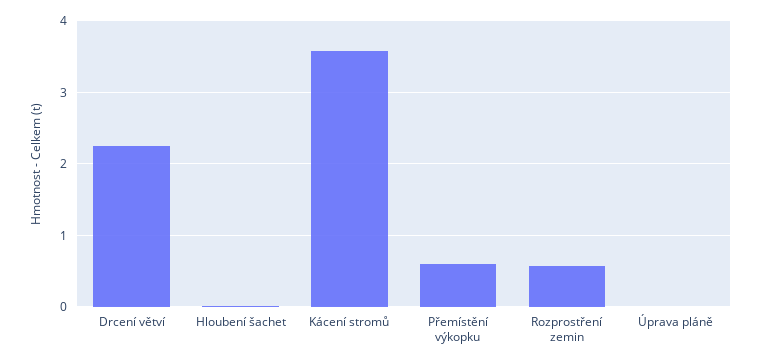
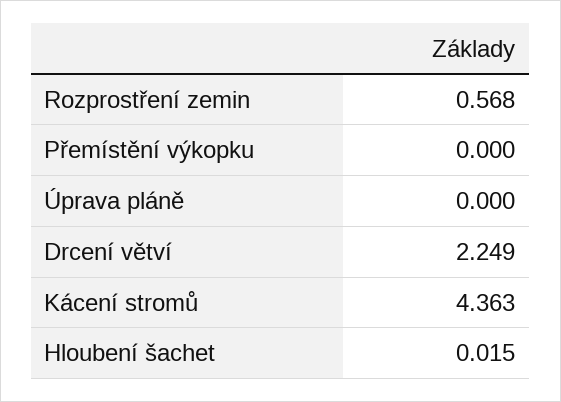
  {
    "Drcení větví": 2.249,
    "Hloubení šachet": 0.015,
-   "Kácení stromů": 3.6,
+   "Kácení stromů": 4.363,
-   "Přemístění výkopku": 0.6,
+   "Přemístění výkopku": 0,
    "Rozprostření zemin": 0.568,
    "Úprava pláně": 0
  }

